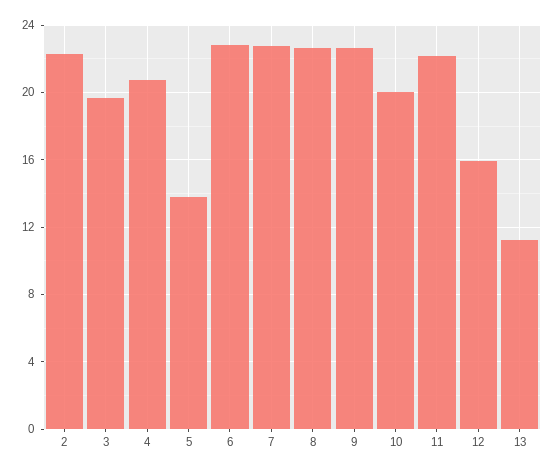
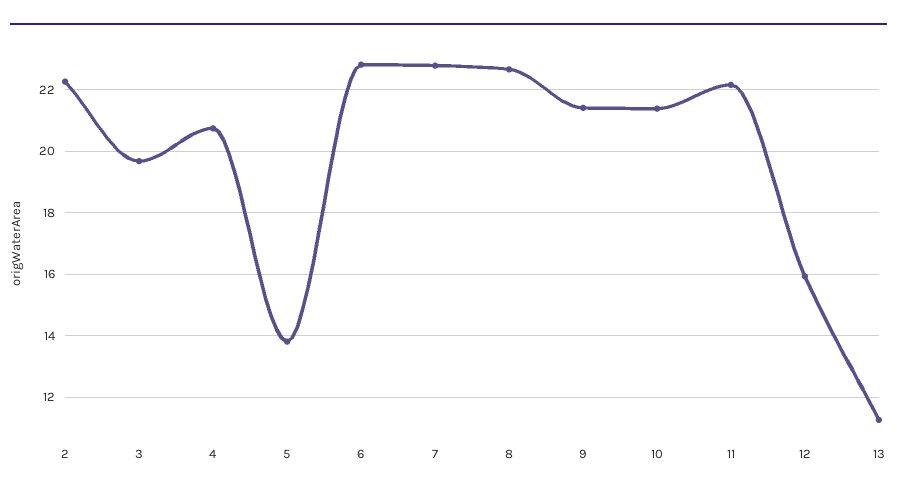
  {
    "2": 22.2,
    "3": 19.6,
    "4": 20.8,
    "5": 13.8,
    "6": 22.8,
    "7": 22.8,
    "8": 22.6,
-   "9": 22.5,
+   "9": 21.4,
-   "10": 20,
+   "10": 21.4,
    "11": 22.2,
    "12": 16,
    "13": 11.2
  }

